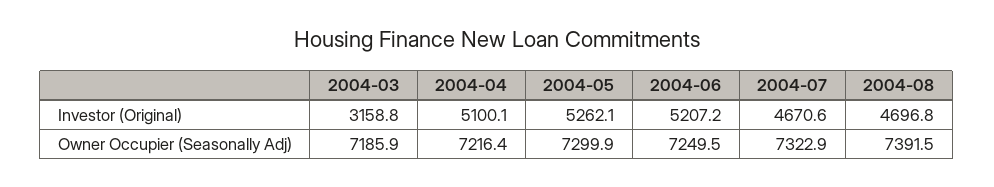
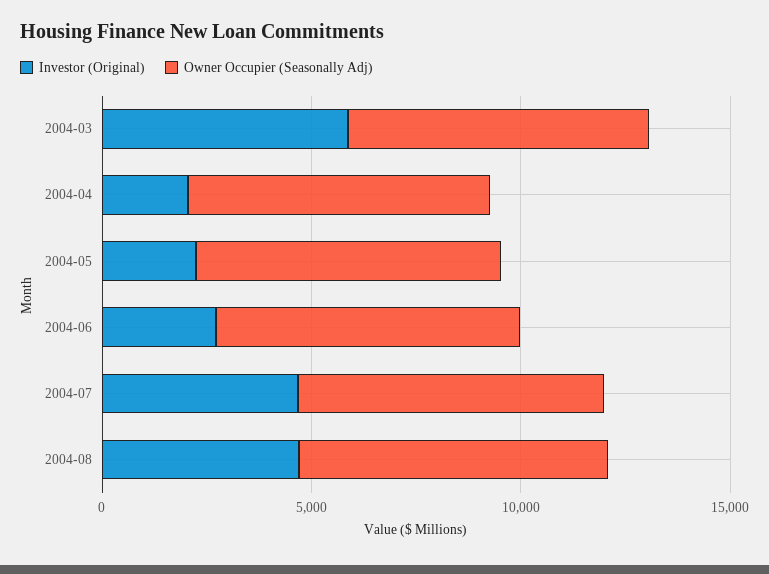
  {
    "Investor (Original)": {
-     "2004-03": 3158.8,
+     "2004-03": 6000,
-     "2004-04": 5100.1,
+     "2004-04": 2000,
-     "2004-05": 5262.1,
+     "2004-05": 2000,
-     "2004-06": 5207.2,
+     "2004-06": 3000,
      "2004-07": 4670.6,
      "2004-08": 4696.8
    },
    "Owner Occupier (Seasonally Adj)": {
      "2004-03": 7185.9,
      "2004-04": 7216.4,
      "2004-05": 7299.9,
      "2004-06": 7249.5,
      "2004-07": 7322.9,
      "2004-08": 7391.5
    }
  }

